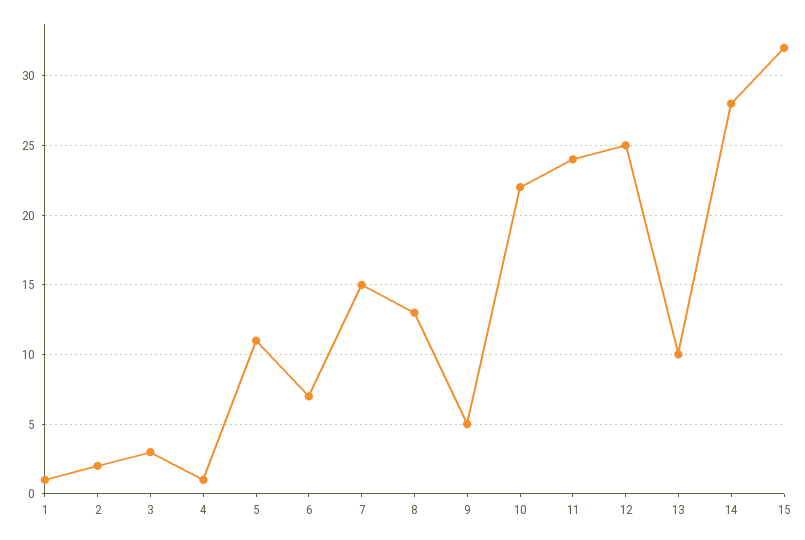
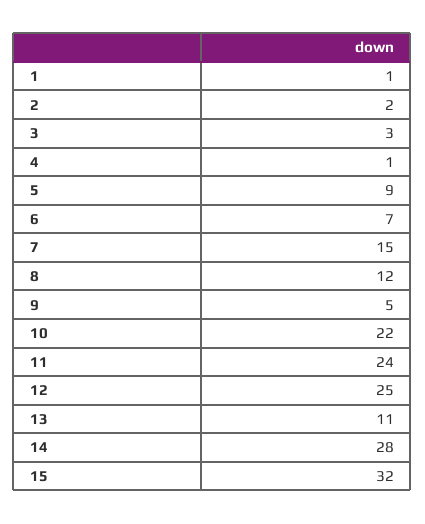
  {
    "1": 1,
    "2": 2,
    "3": 3,
    "4": 1,
-   "5": 11,
+   "5": 9,
    "6": 7,
    "7": 15,
-   "8": 13,
+   "8": 12,
    "9": 5,
    "10": 22,
    "11": 24,
    "12": 25,
-   "13": 10,
+   "13": 11,
    "14": 28,
    "15": 32
  }

